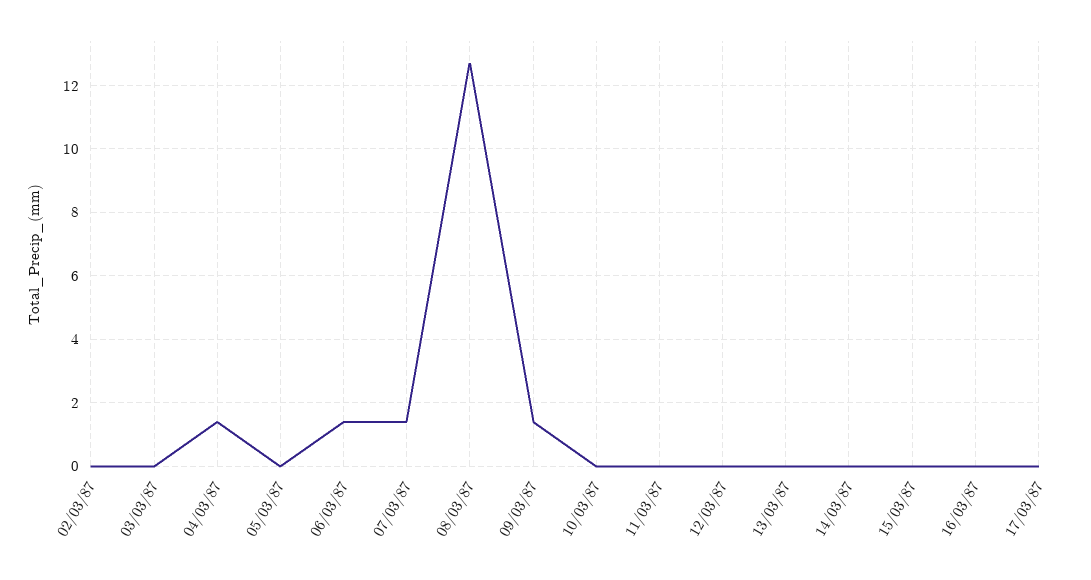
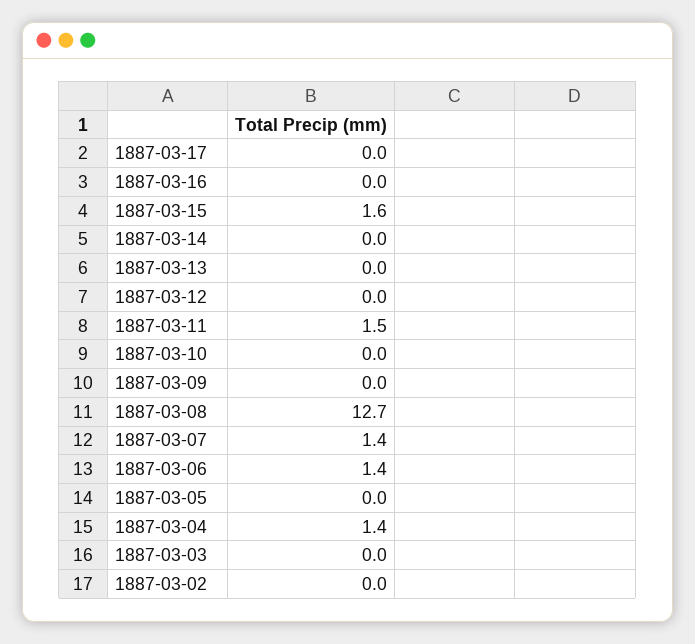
  {
    "02/03/87": 0,
    "03/03/87": 0,
    "04/03/87": 1.4,
    "05/03/87": 0,
    "06/03/87": 1.4,
    "07/03/87": 1.4,
    "08/03/87": 12.7,
-   "09/03/87": 1.5,
+   "09/03/87": 0,
    "10/03/87": 0,
-   "11/03/87": 0,
+   "11/03/87": 1.5,
    "12/03/87": 0,
    "13/03/87": 0,
    "14/03/87": 0,
-   "15/03/87": 0,
+   "15/03/87": 1.6,
    "16/03/87": 0,
    "17/03/87": 0
  }

